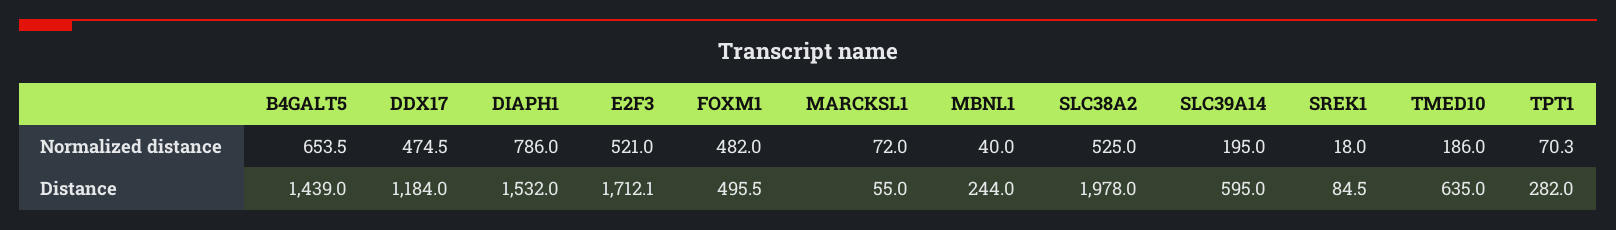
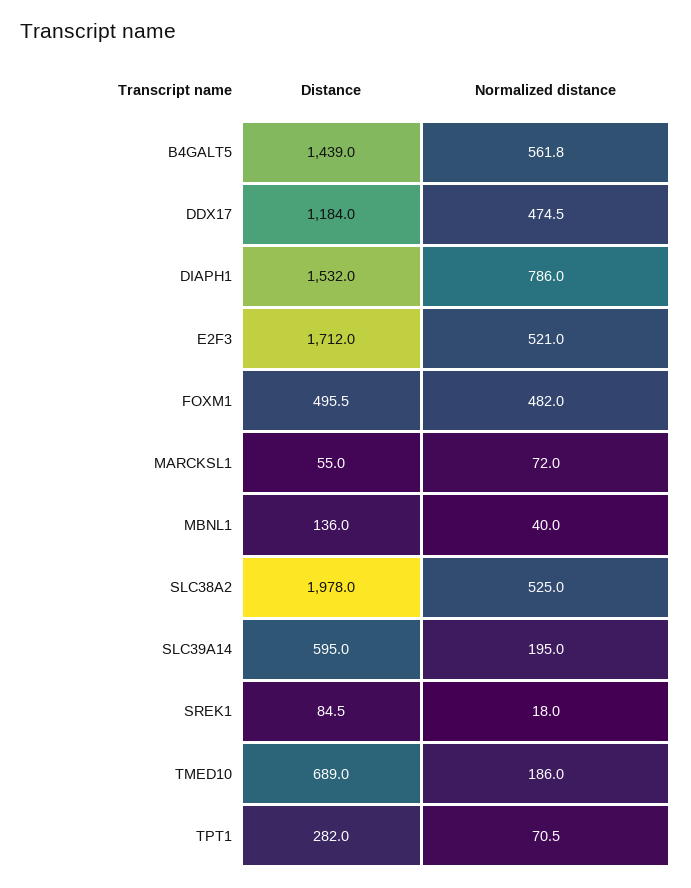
  {
    "B4GALT5": {
-     "Normalized distance": 653.5,
+     "Normalized distance": 561.8,
      "Distance": 1439
    },
    "DDX17": {
      "Normalized distance": 474.5,
      "Distance": 1184
    },
    "DIAPH1": {
      "Normalized distance": 786,
      "Distance": 1532
    },
    "E2F3": {
      "Normalized distance": 521,
-     "Distance": 1712.1
+     "Distance": 1712
    },
    "FOXM1": {
      "Normalized distance": 482,
      "Distance": 495.5
    },
    "MARCKSL1": {
      "Normalized distance": 72,
      "Distance": 55
    },
    "MBNL1": {
      "Normalized distance": 40,
-     "Distance": 244
+     "Distance": 136
    },
    "SLC38A2": {
      "Normalized distance": 525,
      "Distance": 1978
    },
    "SLC39A14": {
      "Normalized distance": 195,
      "Distance": 595
    },
    "SREK1": {
      "Normalized distance": 18,
      "Distance": 84.5
    },
    "TMED10": {
      "Normalized distance": 186,
-     "Distance": 635
+     "Distance": 689
    },
    "TPT1": {
-     "Normalized distance": 70.3,
+     "Normalized distance": 70.5,
      "Distance": 282
    }
  }

